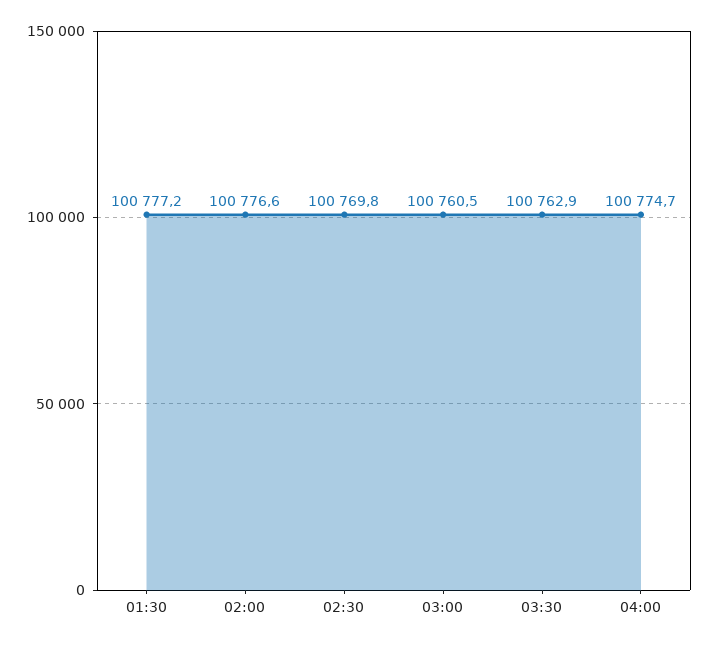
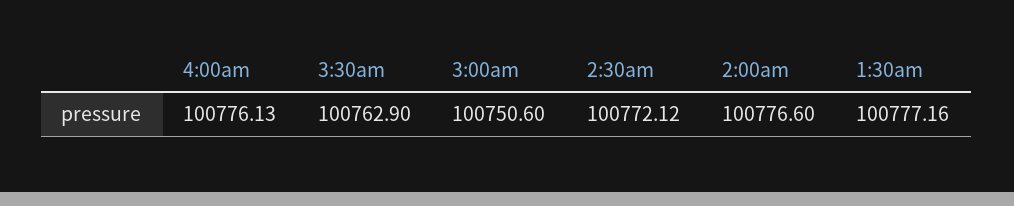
  {
    "01:30": 100777.16,
    "02:00": 100776.6,
-   "02:30": 100769.8,
+   "02:30": 100772.12,
-   "03:00": 100760.5,
+   "03:00": 100750.6,
    "03:30": 100762.9,
-   "04:00": 100774.7
+   "04:00": 100776.13
  }

